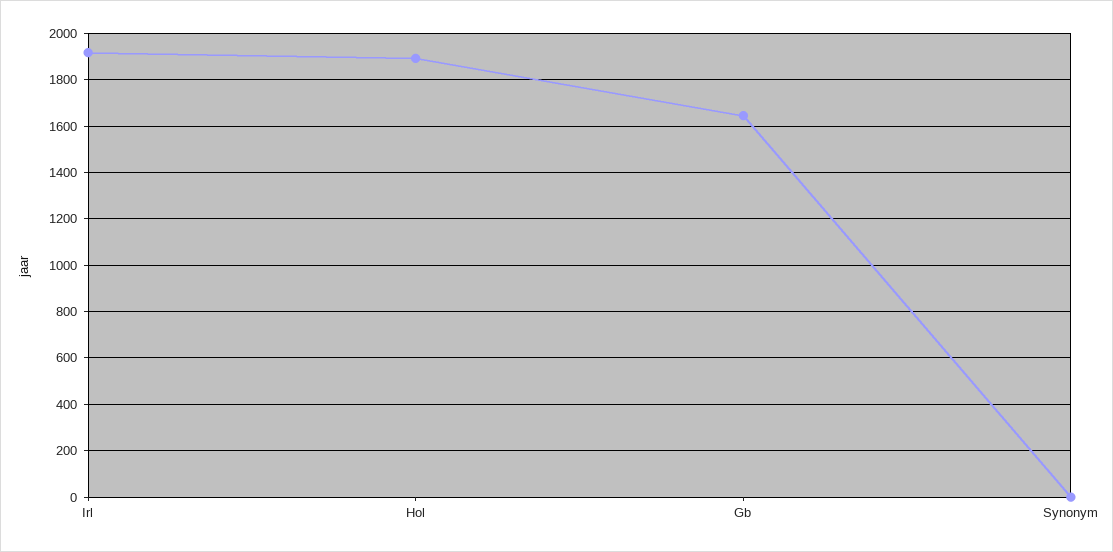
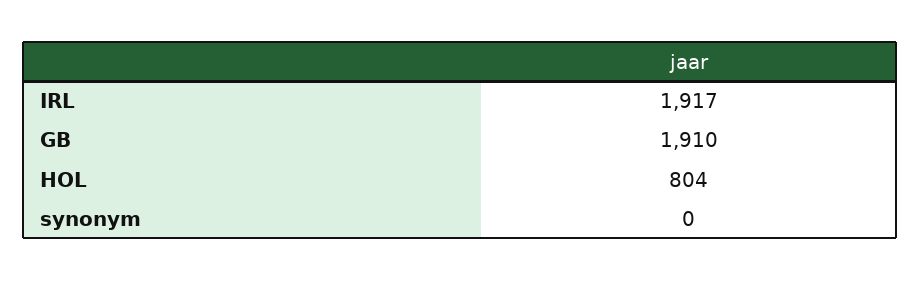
  {
    "Irl": 1917,
-   "Hol": 1900,
+   "Hol": 804,
-   "Gb": 1650,
+   "Gb": 1910,
    "Synonym": 0
  }

